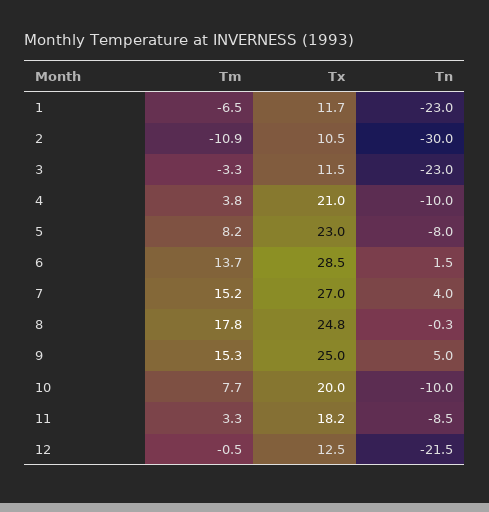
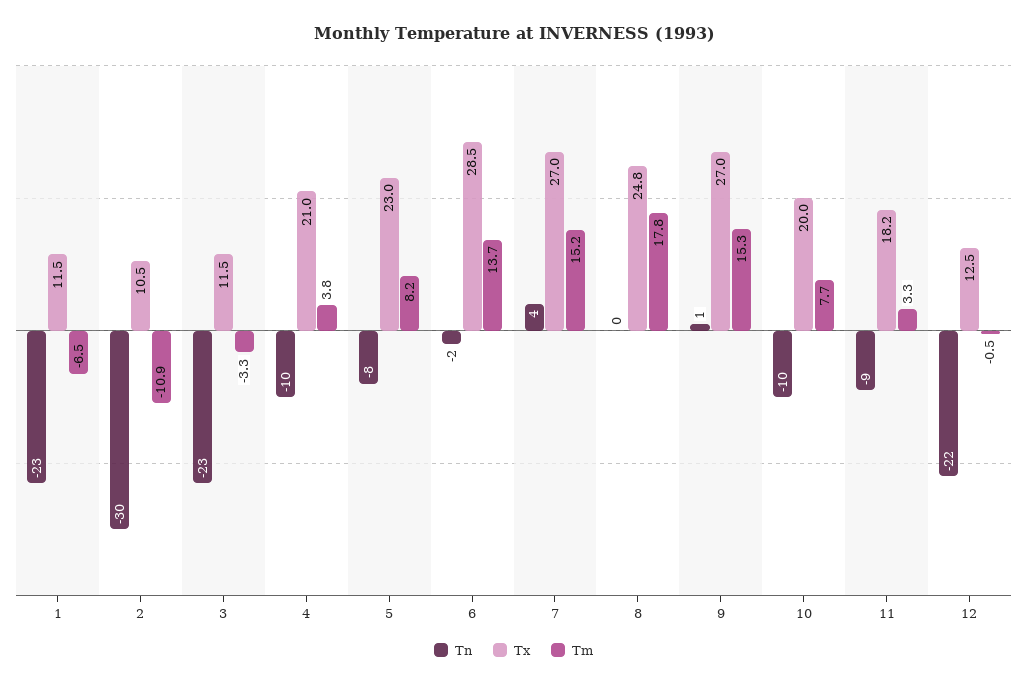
  {
    "Tm": {
      "1": -6.5,
      "2": -10.9,
      "3": -3.3,
      "4": 3.8,
      "5": 8.2,
      "6": 13.7,
      "7": 15.2,
      "8": 17.8,
      "9": 15.3,
      "10": 7.7,
      "11": 3.3,
      "12": -0.5
    },
    "Tx": {
-     "1": 11.7,
+     "1": 11.5,
      "2": 10.5,
      "3": 11.5,
      "4": 21,
      "5": 23,
      "6": 28.5,
      "7": 27,
      "8": 24.8,
-     "9": 25,
+     "9": 27,
      "10": 20,
      "11": 18.2,
      "12": 12.5
    },
    "Tn": {
      "1": -23,
      "2": -30,
      "3": -23,
      "4": -10,
      "5": -8,
-     "6": 1.5,
+     "6": -2,
      "7": 4,
      "8": -0.3,
-     "9": 5,
+     "9": 1,
      "10": -10,
      "11": -8.5,
      "12": -21.5
    }
  }

